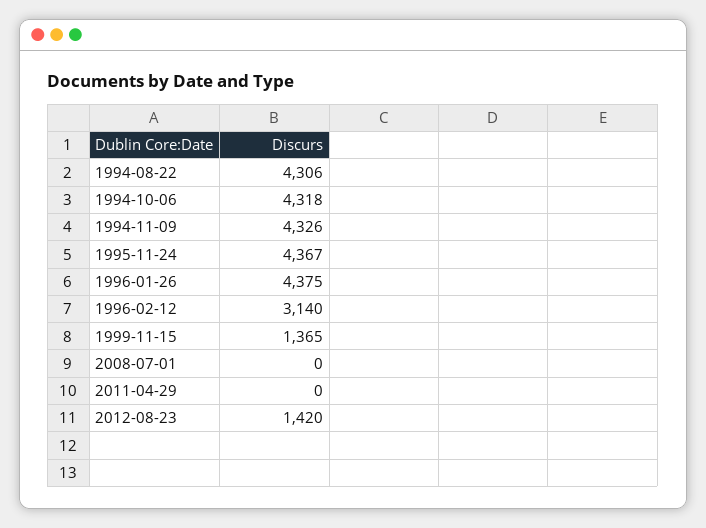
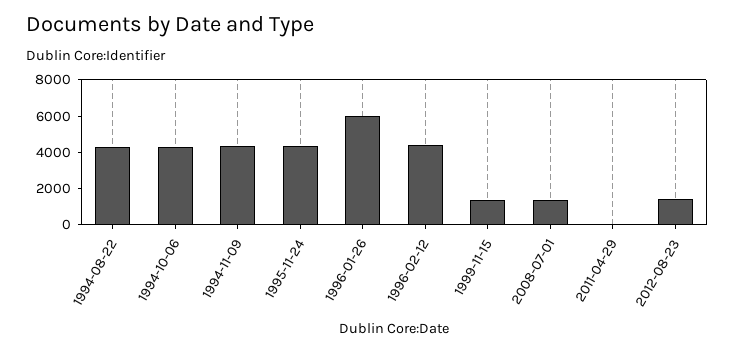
  {
    "1994-08-22": 4306,
    "1994-10-06": 4318,
    "1994-11-09": 4326,
    "1995-11-24": 4367,
-   "1996-01-26": 4375,
+   "1996-01-26": 6000,
-   "1996-02-12": 3140,
+   "1996-02-12": 4500,
    "1999-11-15": 1365,
-   "2008-07-01": 0,
+   "2008-07-01": 1500,
    "2011-04-29": 0,
    "2012-08-23": 1420
  }

